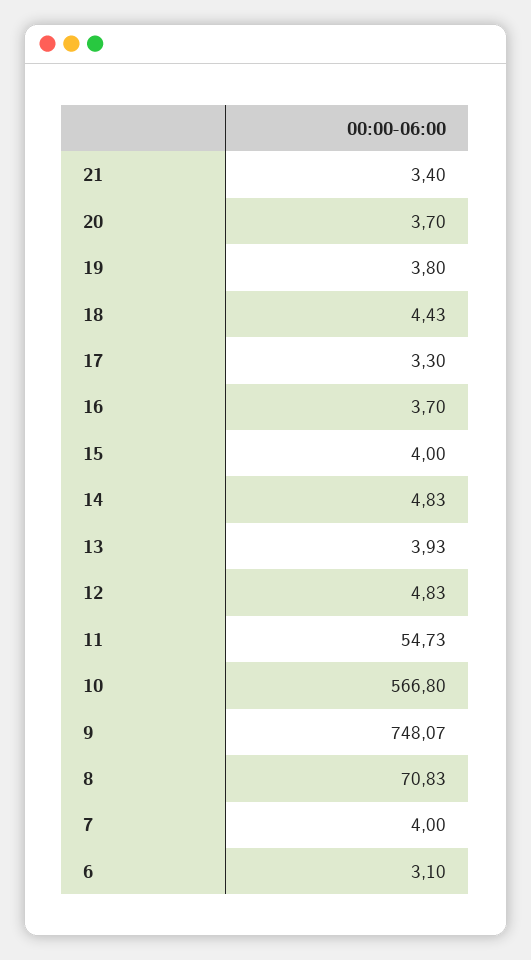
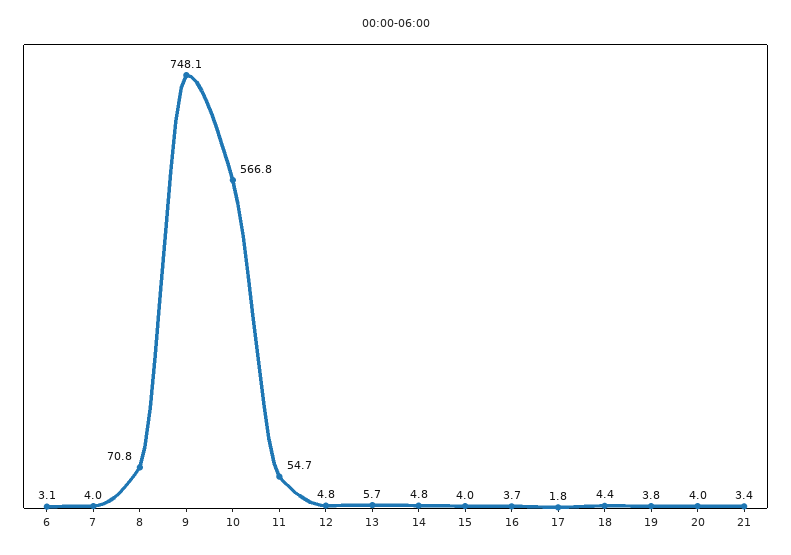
  {
    "21": 3.4,
-   "20": 3.7,
+   "20": 4,
    "19": 3.8,
    "18": 4.43,
-   "17": 3.3,
+   "17": 1.8,
    "16": 3.7,
    "15": 4,
    "14": 4.83,
-   "13": 3.93,
+   "13": 5.7,
    "12": 4.83,
    "11": 54.73,
    "10": 566.8,
    "9": 748.07,
    "8": 70.83,
    "7": 4,
    "6": 3.1
  }

